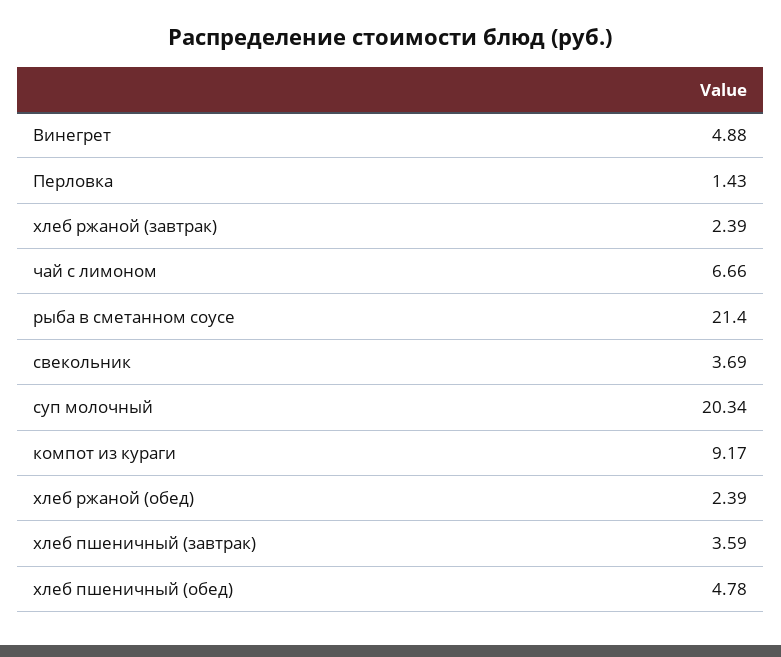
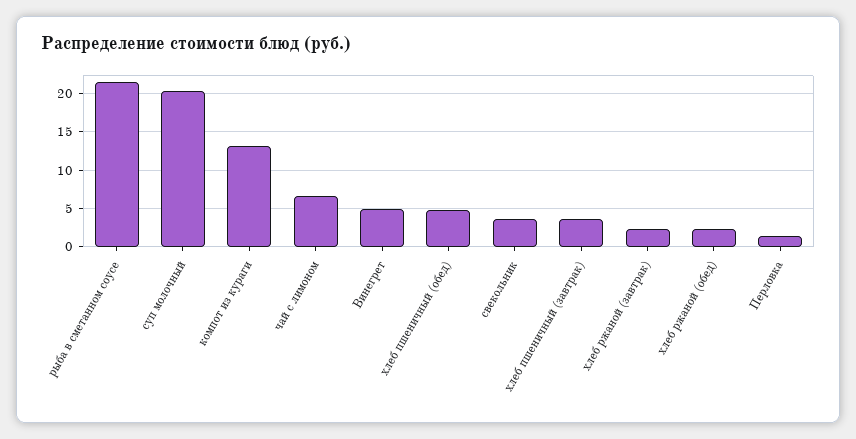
  {
    "Винегрет": 4.88,
    "Перловка": 1.43,
    "хлеб ржаной (завтрак)": 2.39,
    "чай с лимоном": 6.66,
    "рыба в сметанном соусе": 21.4,
    "свекольник": 3.69,
    "суп молочный": 20.34,
-   "компот из кураги": 9.17,
+   "компот из кураги": 13,
    "хлеб ржаной (обед)": 2.39,
    "хлеб пшеничный (завтрак)": 3.59,
    "хлеб пшеничный (обед)": 4.78
  }

